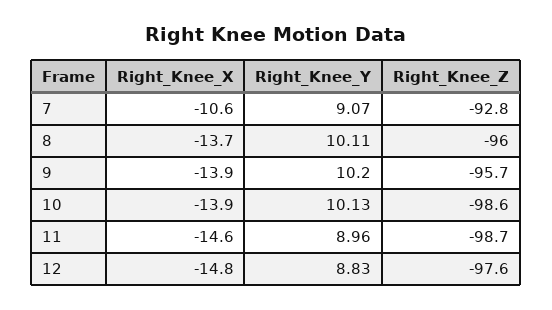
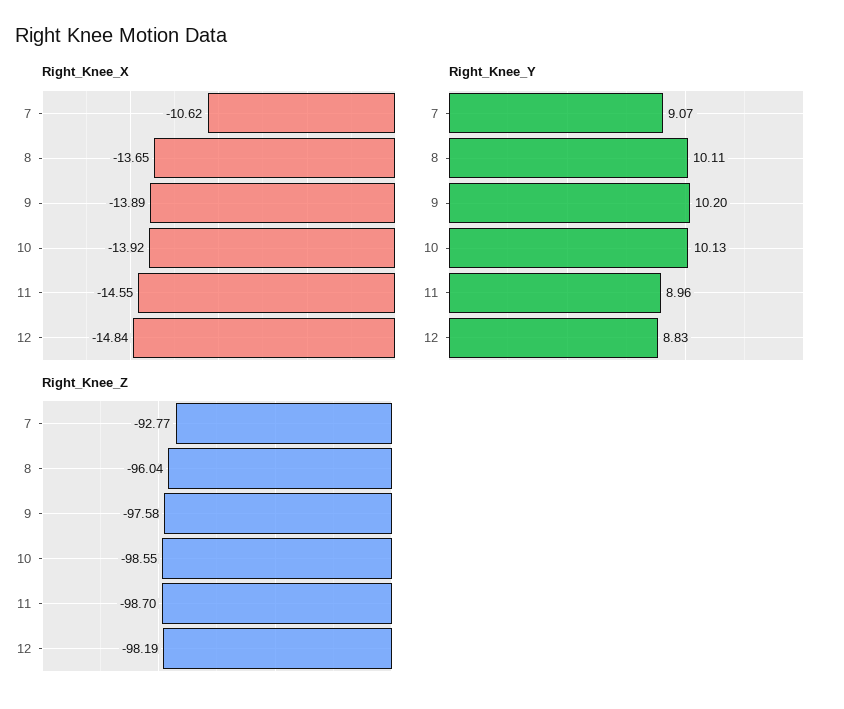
  {
    "Right_Knee_X": {
      "7": -10.62,
      "8": -13.65,
      "9": -13.89,
      "10": -13.92,
      "11": -14.55,
      "12": -14.84
    },
    "Right_Knee_Y": {
      "7": 9.07,
      "8": 10.11,
      "9": 10.2,
      "10": 10.13,
      "11": 8.96,
      "12": 8.83
    },
    "Right_Knee_Z": {
      "7": -92.77,
      "8": -96.04,
-     "9": -95.7,
+     "9": -97.58,
      "10": -98.55,
      "11": -98.7,
-     "12": -97.6
+     "12": -98.19
    }
  }

